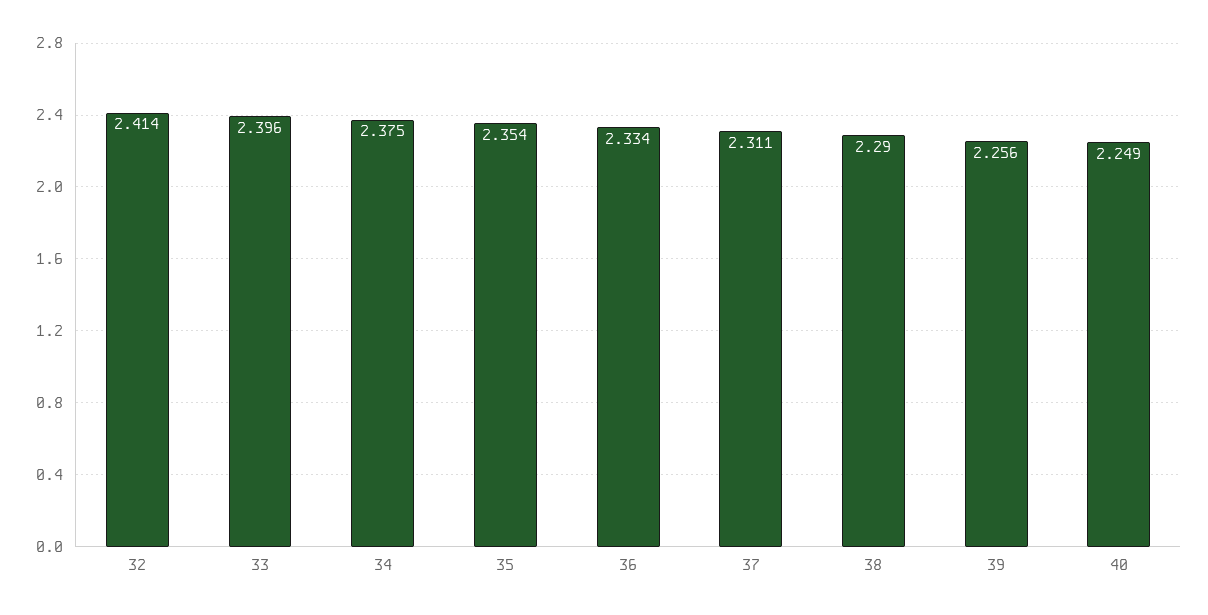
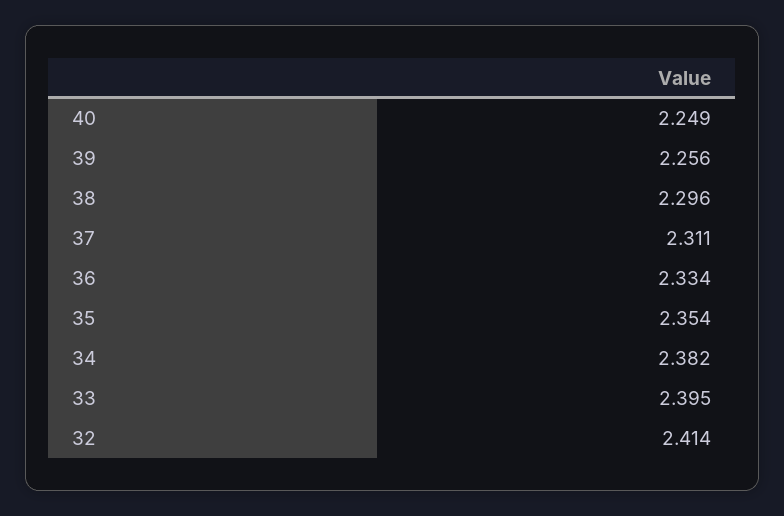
  {
    "32": 2.414,
-   "33": 2.396,
+   "33": 2.395,
-   "34": 2.375,
+   "34": 2.382,
    "35": 2.354,
    "36": 2.334,
    "37": 2.311,
-   "38": 2.29,
+   "38": 2.296,
    "39": 2.256,
    "40": 2.249
  }

